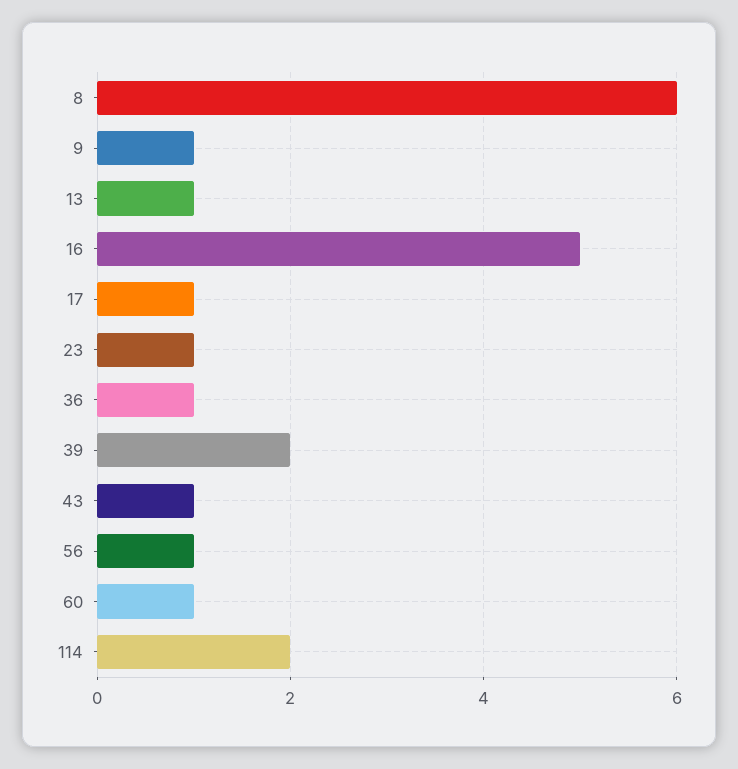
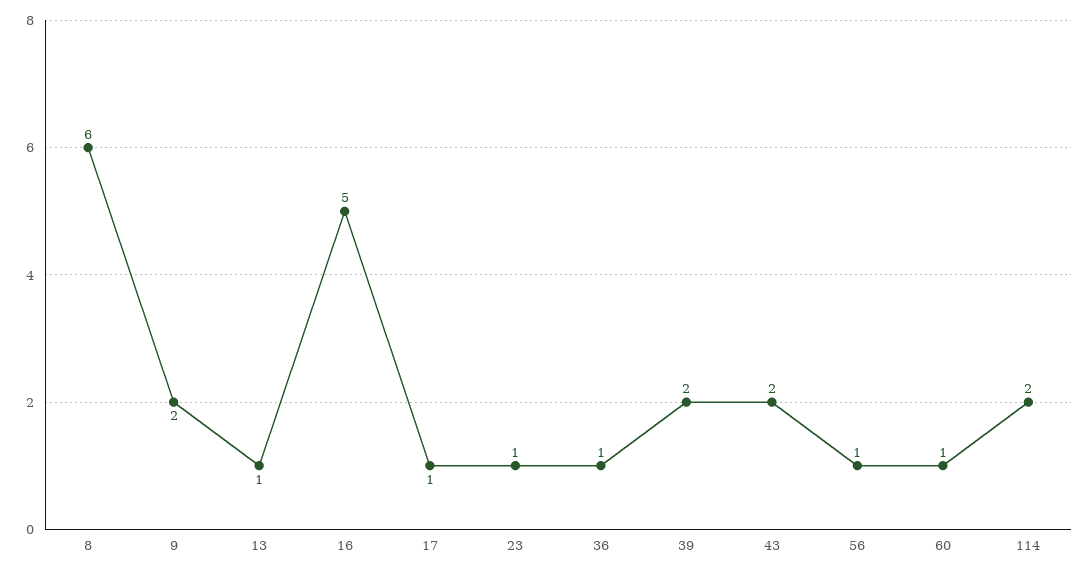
  {
    "8": 6,
-   "9": 1,
+   "9": 2,
    "13": 1,
    "16": 5,
    "17": 1,
    "23": 1,
    "36": 1,
    "39": 2,
-   "43": 1,
+   "43": 2,
    "56": 1,
    "60": 1,
    "114": 2
  }

